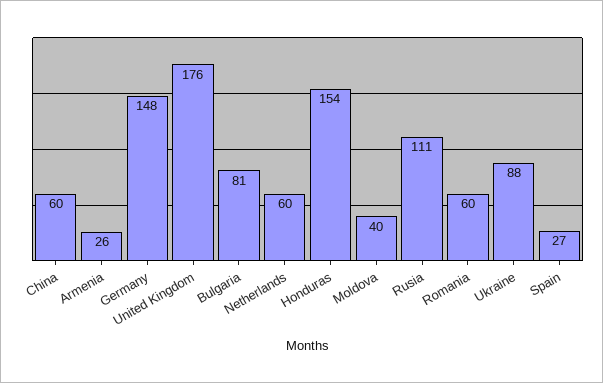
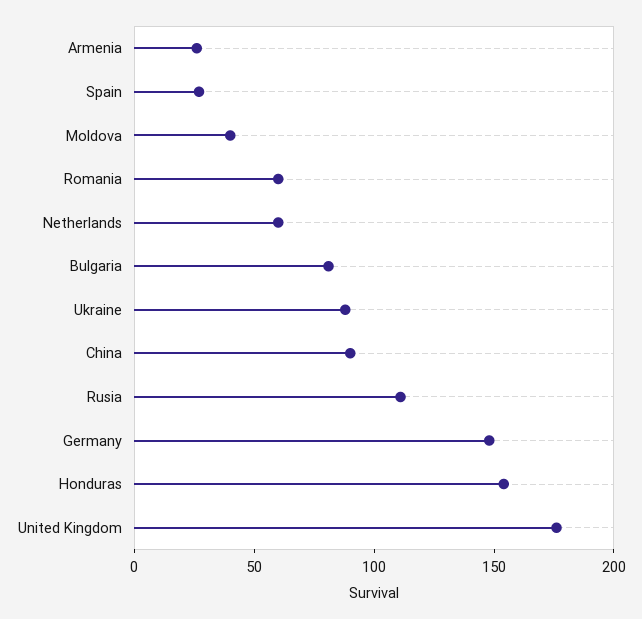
  {
-   "China": 60,
+   "China": 90,
    "Armenia": 26,
    "Germany": 148,
    "United Kingdom": 176,
    "Bulgaria": 81,
    "Netherlands": 60,
    "Honduras": 154,
    "Moldova": 40,
    "Rusia": 111,
    "Romania": 60,
    "Ukraine": 88,
    "Spain": 27
  }

